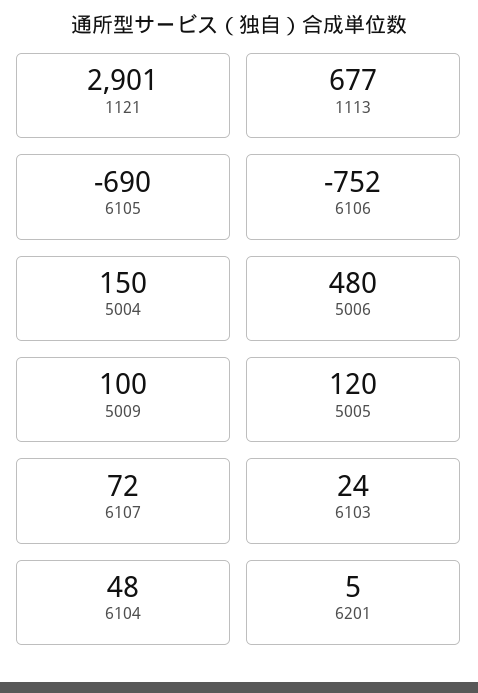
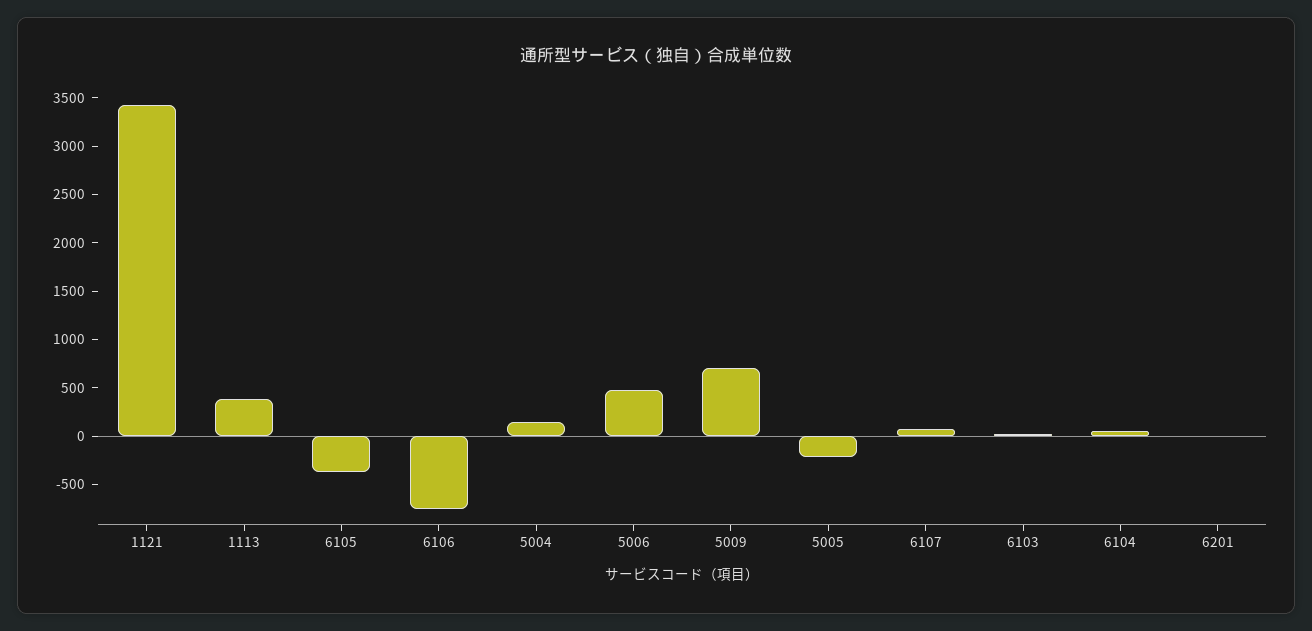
  {
-   "1121": 2901,
+   "1121": 3400,
-   "1113": 677,
+   "1113": 400,
-   "6105": -690,
+   "6105": -400,
    "6106": -752,
    "5004": 150,
    "5006": 480,
-   "5009": 100,
+   "5009": 700,
-   "5005": 120,
+   "5005": -200,
    "6107": 72,
    "6103": 24,
    "6104": 48,
    "6201": 5
  }

